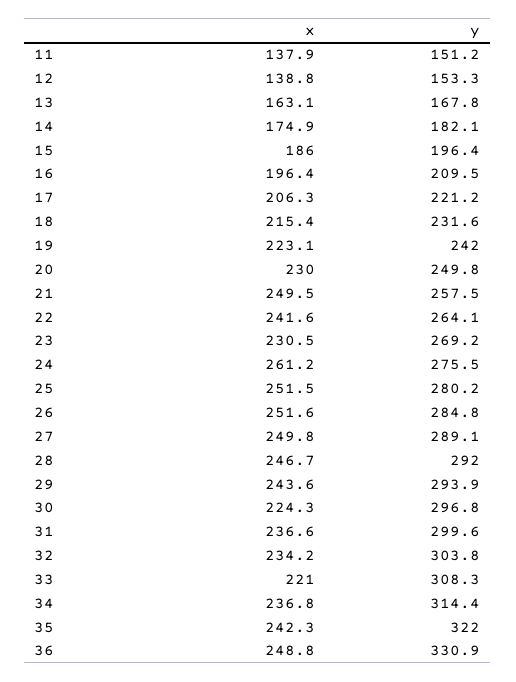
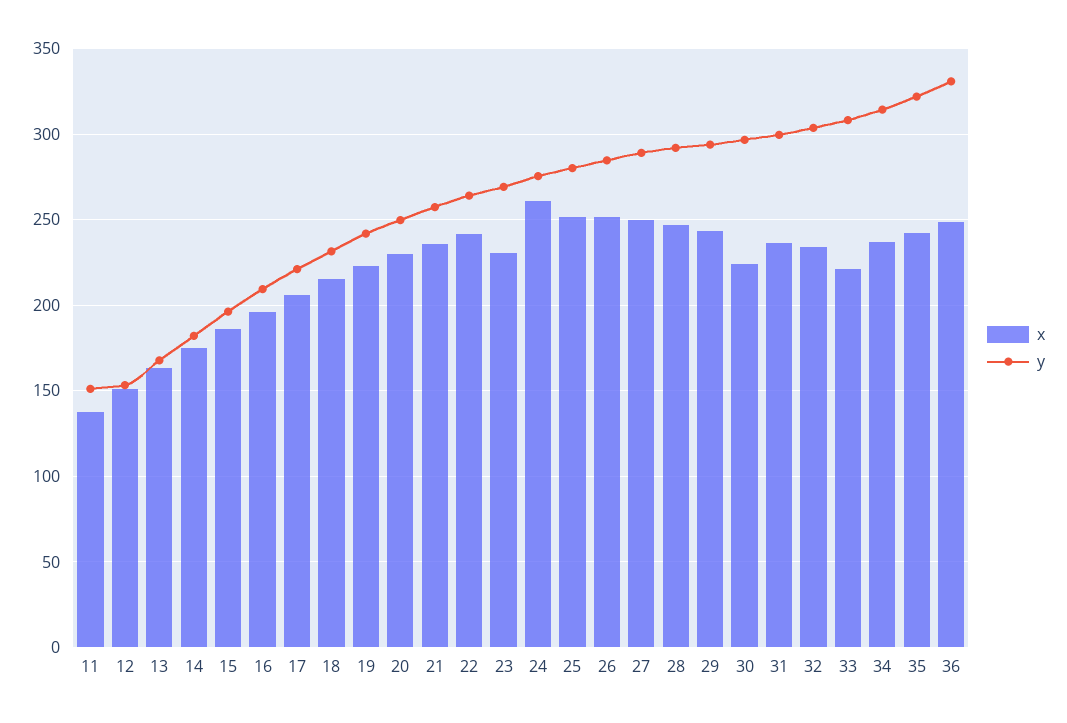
  {
    "x": {
      "11": 137.9,
-     "12": 138.8,
+     "12": 150,
      "13": 163.1,
      "14": 174.9,
      "15": 186,
      "16": 196.4,
      "17": 206.3,
      "18": 215.4,
      "19": 223.1,
      "20": 230,
-     "21": 249.5,
+     "21": 235,
      "22": 241.6,
      "23": 230.5,
      "24": 261.2,
      "25": 251.5,
      "26": 251.6,
      "27": 249.8,
      "28": 246.7,
      "29": 243.6,
      "30": 224.3,
      "31": 236.6,
      "32": 234.2,
      "33": 221,
      "34": 236.8,
      "35": 242.3,
      "36": 248.8
    },
    "y": {
      "11": 151.2,
      "12": 153.3,
      "13": 167.8,
      "14": 182.1,
      "15": 196.4,
      "16": 209.5,
      "17": 221.2,
      "18": 231.6,
      "19": 242,
      "20": 249.8,
      "21": 257.5,
      "22": 264.1,
      "23": 269.2,
      "24": 275.5,
      "25": 280.2,
      "26": 284.8,
      "27": 289.1,
      "28": 292,
      "29": 293.9,
      "30": 296.8,
      "31": 299.6,
      "32": 303.8,
      "33": 308.3,
      "34": 314.4,
      "35": 322,
      "36": 330.9
    }
  }

